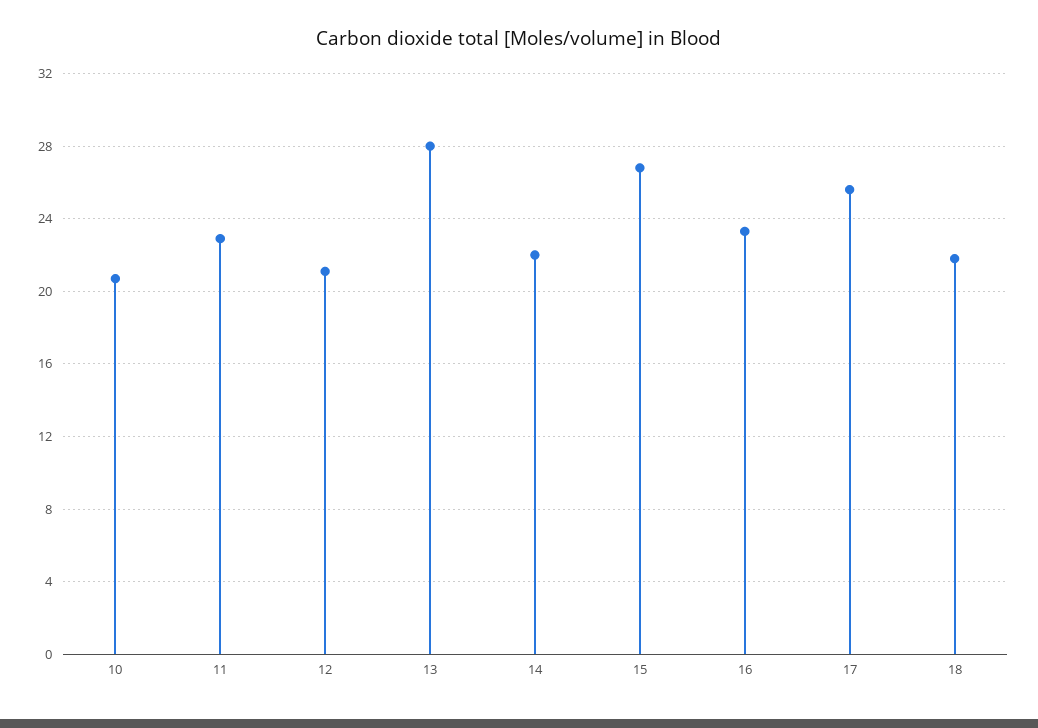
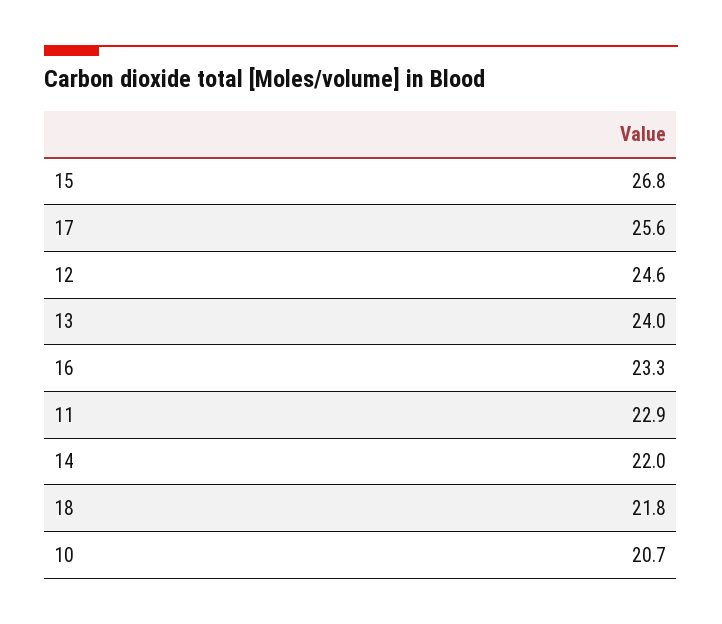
  {
    "10": 20.7,
    "11": 22.9,
-   "12": 21,
+   "12": 24.6,
-   "13": 28,
+   "13": 24,
    "14": 22,
    "15": 26.8,
    "16": 23.3,
    "17": 25.6,
    "18": 21.8
  }

